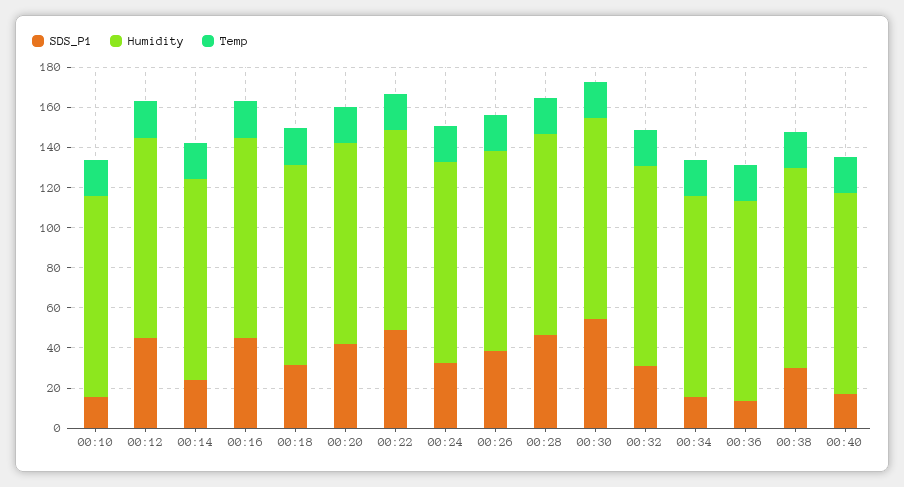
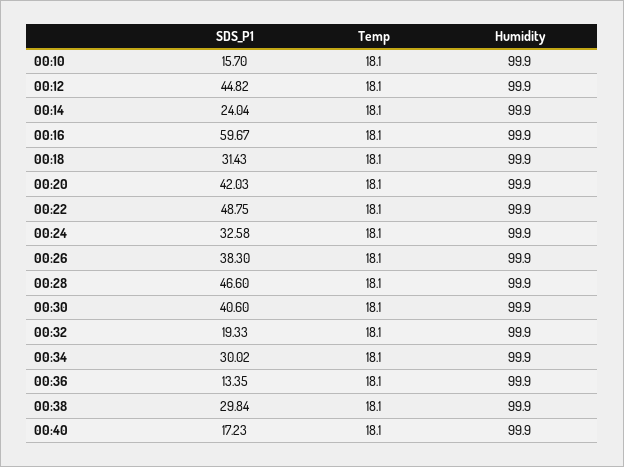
  {
    "SDS_P1": {
      "00:10": 15.7,
      "00:12": 44.82,
      "00:14": 24.04,
-     "00:16": 45,
+     "00:16": 59.67,
      "00:18": 31.43,
      "00:20": 42.03,
      "00:22": 48.75,
      "00:24": 32.58,
      "00:26": 38.3,
      "00:28": 46.6,
-     "00:30": 55,
+     "00:30": 40.6,
-     "00:32": 30,
+     "00:32": 19.33,
-     "00:34": 15,
+     "00:34": 30.02,
      "00:36": 13.35,
      "00:38": 29.84,
      "00:40": 17.23
    },
    "Humidity": {
      "00:10": 99.9,
      "00:12": 99.9,
      "00:14": 99.9,
      "00:16": 99.9,
      "00:18": 99.9,
      "00:20": 99.9,
      "00:22": 99.9,
      "00:24": 99.9,
      "00:26": 99.9,
      "00:28": 99.9,
      "00:30": 99.9,
      "00:32": 99.9,
      "00:34": 99.9,
      "00:36": 99.9,
      "00:38": 99.9,
      "00:40": 99.9
    },
    "Temp": {
      "00:10": 18.1,
      "00:12": 18.1,
      "00:14": 18.1,
      "00:16": 18.1,
      "00:18": 18.1,
      "00:20": 18.1,
      "00:22": 18.1,
      "00:24": 18.1,
      "00:26": 18.1,
      "00:28": 18.1,
      "00:30": 18.1,
      "00:32": 18.1,
      "00:34": 18.1,
      "00:36": 18.1,
      "00:38": 18.1,
      "00:40": 18.1
    }
  }

